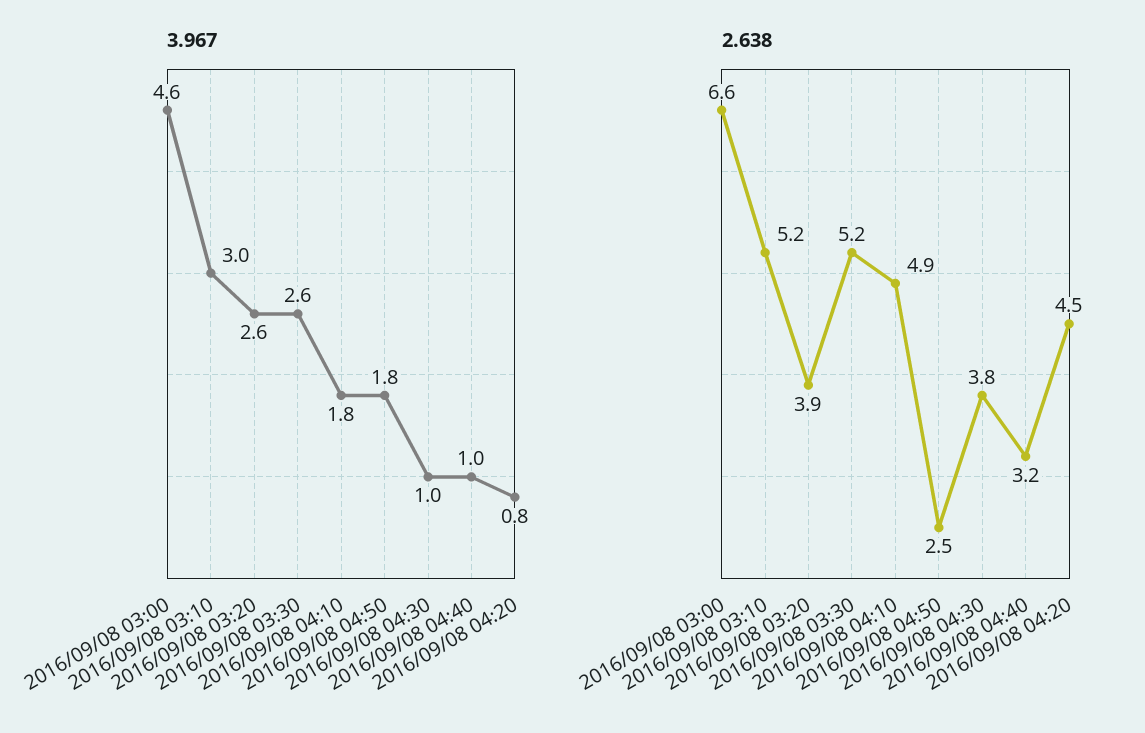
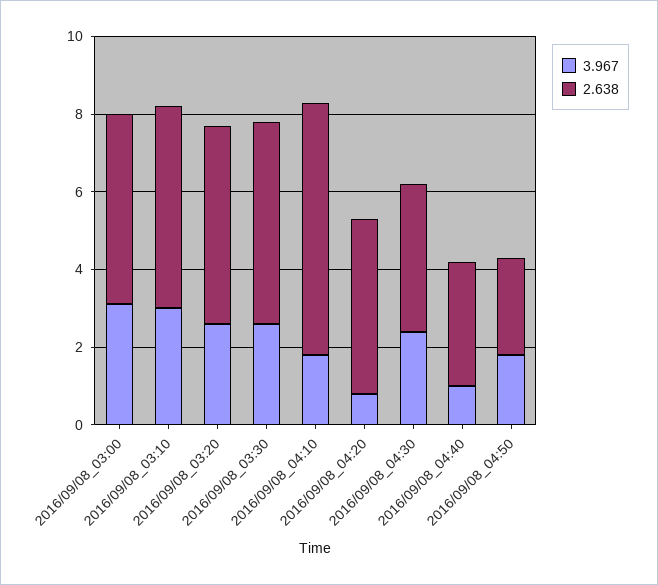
  {
    "3.967": {
-     "2016/09/08 03:00": 4.6,
+     "2016/09/08 03:00": 3,
      "2016/09/08 03:10": 3,
      "2016/09/08 03:20": 2.6,
      "2016/09/08 03:30": 2.6,
      "2016/09/08 04:10": 1.8,
      "2016/09/08 04:50": 1.8,
-     "2016/09/08 04:30": 1,
+     "2016/09/08 04:30": 2.5,
      "2016/09/08 04:40": 1,
      "2016/09/08 04:20": 0.8
    },
    "2.638": {
-     "2016/09/08 03:00": 6.6,
+     "2016/09/08 03:00": 5,
      "2016/09/08 03:10": 5.2,
-     "2016/09/08 03:20": 3.9,
+     "2016/09/08 03:20": 5,
      "2016/09/08 03:30": 5.2,
-     "2016/09/08 04:10": 4.9,
+     "2016/09/08 04:10": 6.5,
      "2016/09/08 04:50": 2.5,
      "2016/09/08 04:30": 3.8,
      "2016/09/08 04:40": 3.2,
      "2016/09/08 04:20": 4.5
    }
  }

